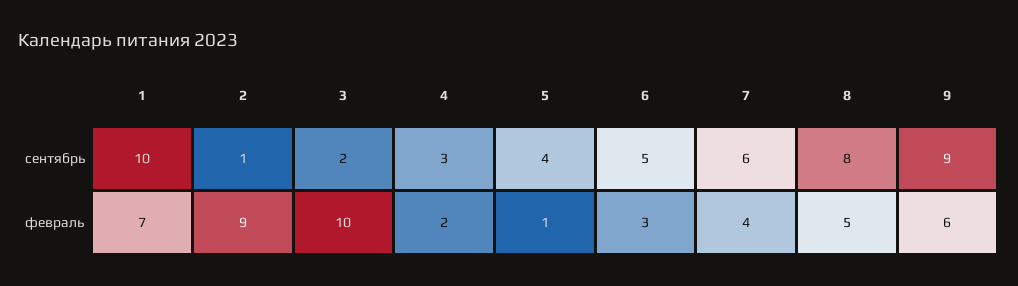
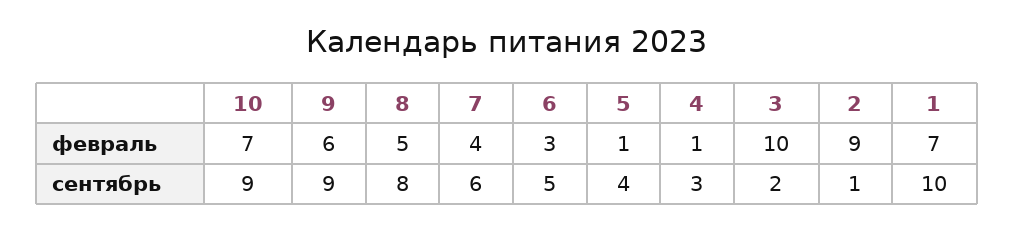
  {
    "1": {
      "сентябрь": 10,
      "февраль": 7
    },
    "2": {
      "сентябрь": 1,
      "февраль": 9
    },
    "3": {
      "сентябрь": 2,
      "февраль": 10
    },
    "4": {
      "сентябрь": 3,
-     "февраль": 2
+     "февраль": 1
    },
    "5": {
      "сентябрь": 4,
      "февраль": 1
    },
    "6": {
      "сентябрь": 5,
      "февраль": 3
    },
    "7": {
      "сентябрь": 6,
      "февраль": 4
    },
    "8": {
      "сентябрь": 8,
      "февраль": 5
    },
    "9": {
      "сентябрь": 9,
      "февраль": 6
-   }
+   },
+   "10": {
+     "февраль": 7,
+     "сентябрь": 9
+   }
  }

